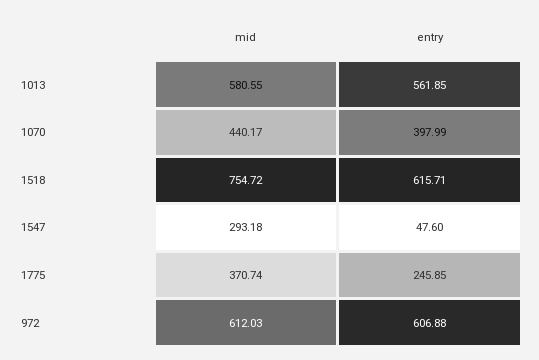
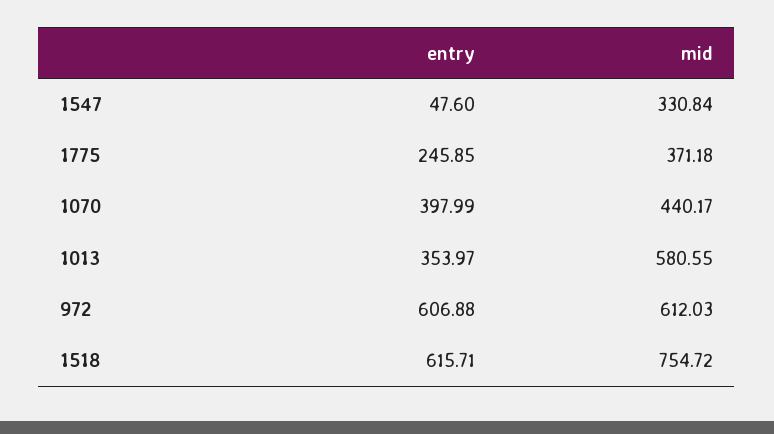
  {
    "mid": {
      "1013": 580.55,
      "1070": 440.17,
      "1518": 754.72,
-     "1547": 293.18,
+     "1547": 330.84,
-     "1775": 370.74,
+     "1775": 371.18,
      "972": 612.03
    },
    "entry": {
-     "1013": 561.85,
+     "1013": 353.97,
      "1070": 397.99,
      "1518": 615.71,
      "1547": 47.6,
      "1775": 245.85,
      "972": 606.88
    }
  }

